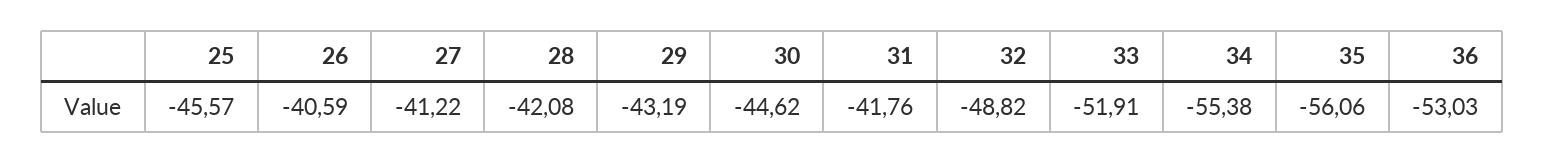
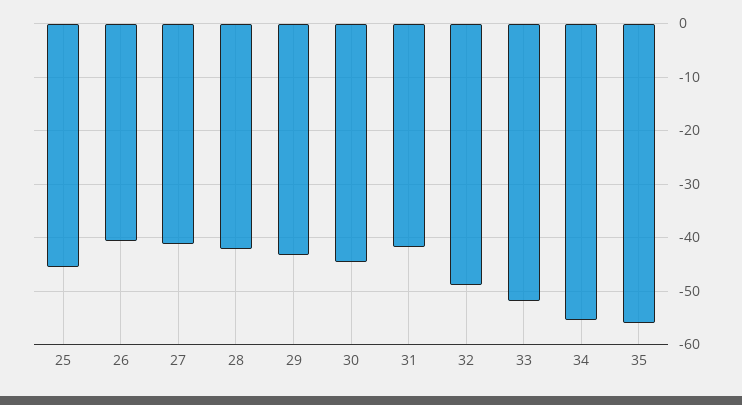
  {
    "25": -45.57,
    "26": -40.59,
    "27": -41.22,
    "28": -42.08,
    "29": -43.19,
    "30": -44.62,
    "31": -41.76,
    "32": -48.82,
    "33": -51.91,
    "34": -55.38,
-   "35": -56.06,
+   "35": -56.06
-   "36": -53.03
  }

